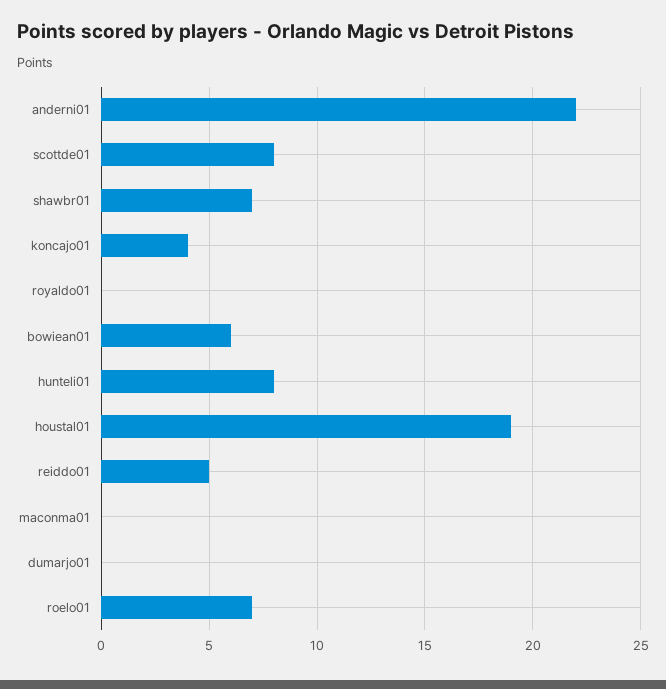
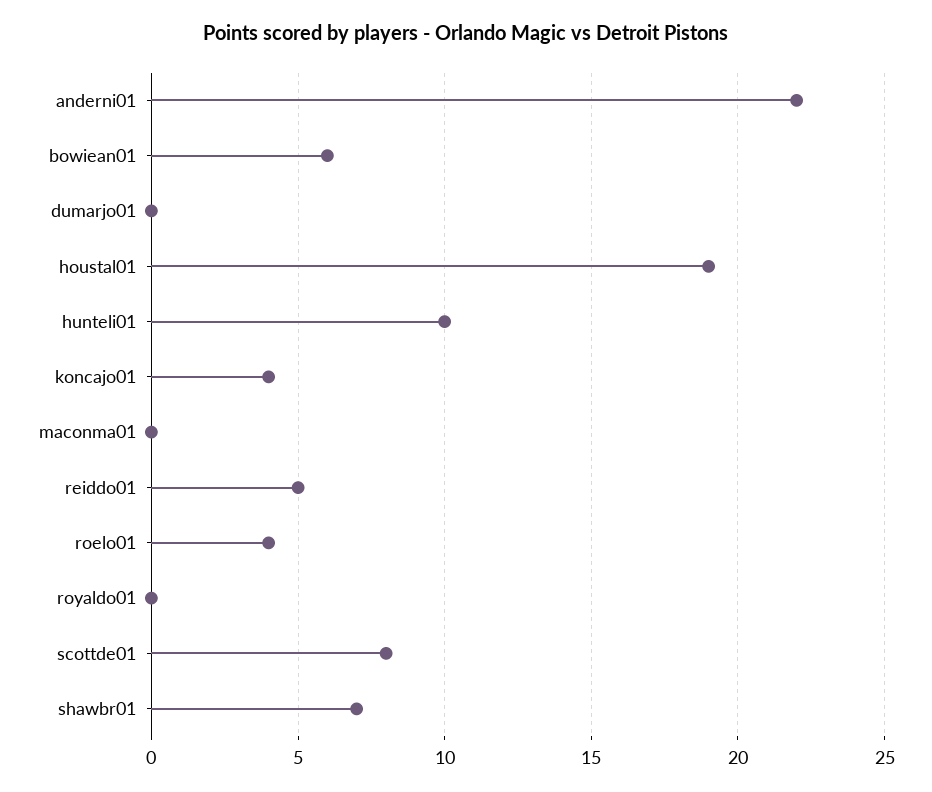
  {
    "anderni01": 22,
    "scottde01": 8,
    "shawbr01": 7,
    "koncajo01": 4,
    "royaldo01": 0,
    "bowiean01": 6,
-   "hunteli01": 8,
+   "hunteli01": 10,
    "houstal01": 19,
    "reiddo01": 5,
    "maconma01": 0,
    "dumarjo01": 0,
-   "roelo01": 7
+   "roelo01": 4
  }

